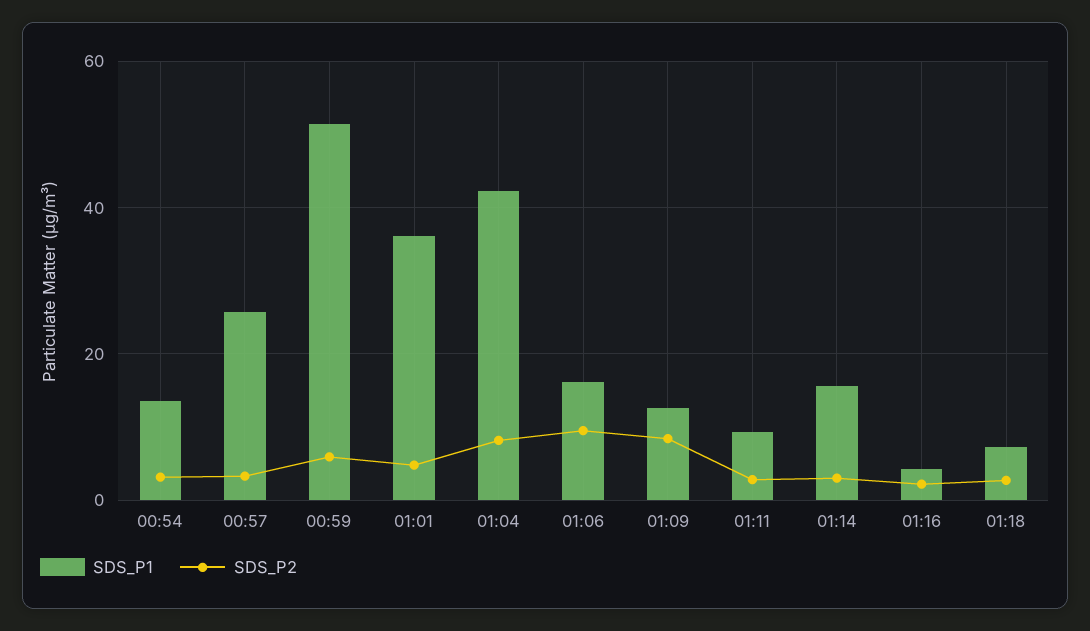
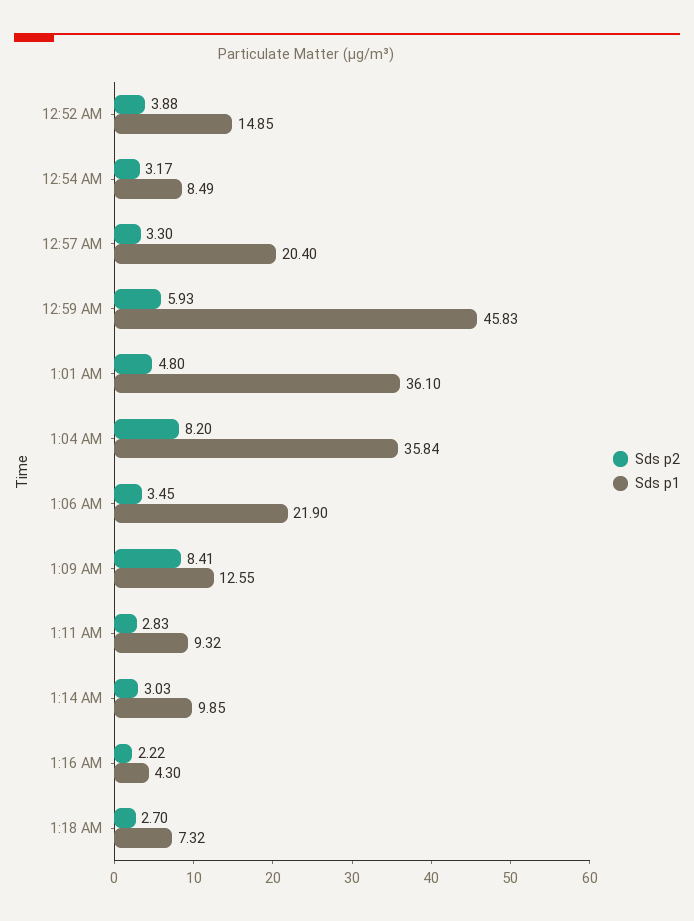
  {
    "SDS_P1": {
-     "00:54": 14,
+     "00:54": 8.49,
-     "00:57": 26,
+     "00:57": 20.4,
-     "00:59": 52,
+     "00:59": 45.83,
      "01:01": 36.1,
-     "01:04": 42,
+     "01:04": 35.84,
-     "01:06": 16,
+     "01:06": 21.9,
      "01:09": 12.55,
      "01:11": 9.32,
-     "01:14": 16,
+     "01:14": 9.85,
      "01:16": 4.3,
-     "01:18": 7.32
+     "01:18": 7.32,
+     "12:52 AM": 14.85
    },
    "SDS_P2": {
      "00:54": 3.17,
      "00:57": 3.3,
      "00:59": 5.93,
      "01:01": 4.8,
      "01:04": 8.2,
-     "01:06": 10,
+     "01:06": 3.45,
      "01:09": 8.41,
      "01:11": 2.83,
      "01:14": 3.03,
      "01:16": 2.22,
-     "01:18": 2.7
+     "01:18": 2.7,
+     "12:52 AM": 3.88
    }
  }

